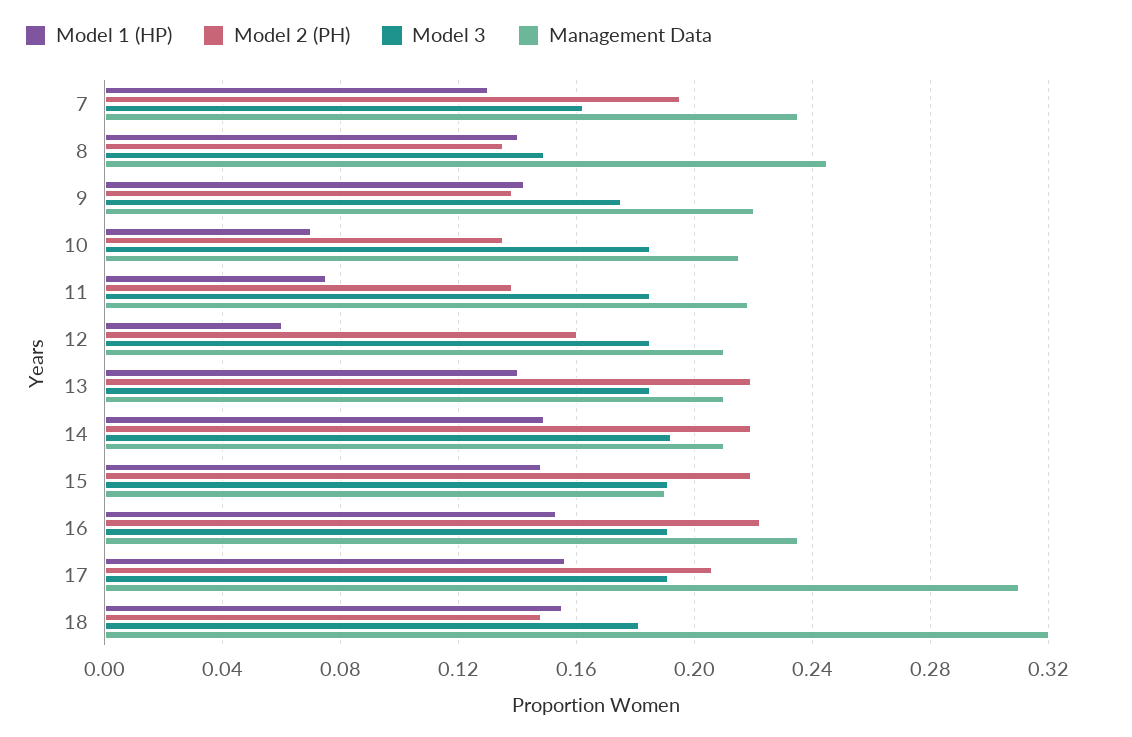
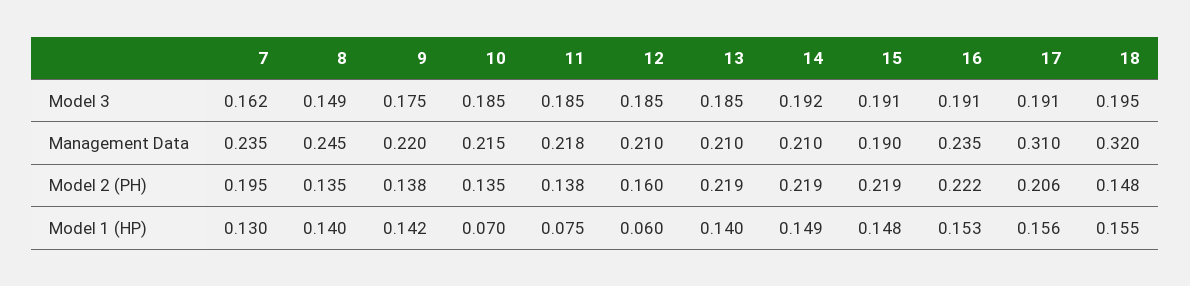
  {
    "Model 1 (HP)": {
      "7": 0.13,
      "8": 0.14,
      "9": 0.142,
      "10": 0.07,
      "11": 0.075,
      "12": 0.06,
      "13": 0.14,
      "14": 0.149,
      "15": 0.148,
      "16": 0.153,
      "17": 0.156,
      "18": 0.155
    },
    "Model 2 (PH)": {
      "7": 0.195,
      "8": 0.135,
      "9": 0.138,
      "10": 0.135,
      "11": 0.138,
      "12": 0.16,
      "13": 0.219,
      "14": 0.219,
      "15": 0.219,
      "16": 0.222,
      "17": 0.206,
      "18": 0.148
    },
    "Model 3": {
      "7": 0.162,
      "8": 0.149,
      "9": 0.175,
      "10": 0.185,
      "11": 0.185,
      "12": 0.185,
      "13": 0.185,
      "14": 0.192,
      "15": 0.191,
      "16": 0.191,
      "17": 0.191,
-     "18": 0.18
+     "18": 0.195
    },
    "Management Data": {
      "7": 0.235,
      "8": 0.245,
      "9": 0.22,
      "10": 0.215,
      "11": 0.218,
      "12": 0.21,
      "13": 0.21,
      "14": 0.21,
      "15": 0.19,
      "16": 0.235,
      "17": 0.31,
      "18": 0.32
    }
  }

